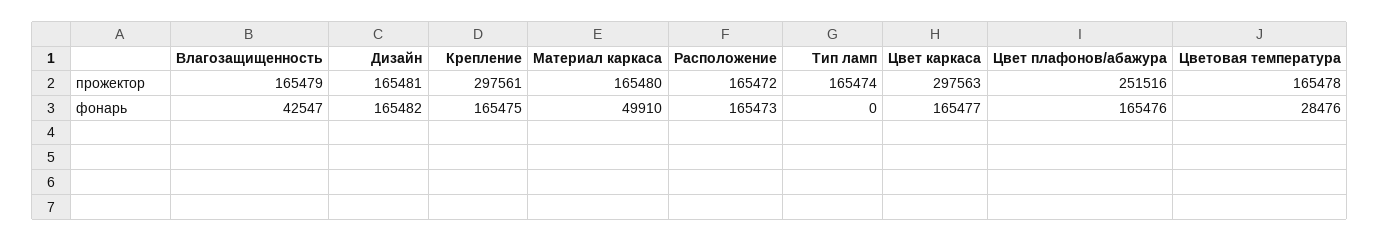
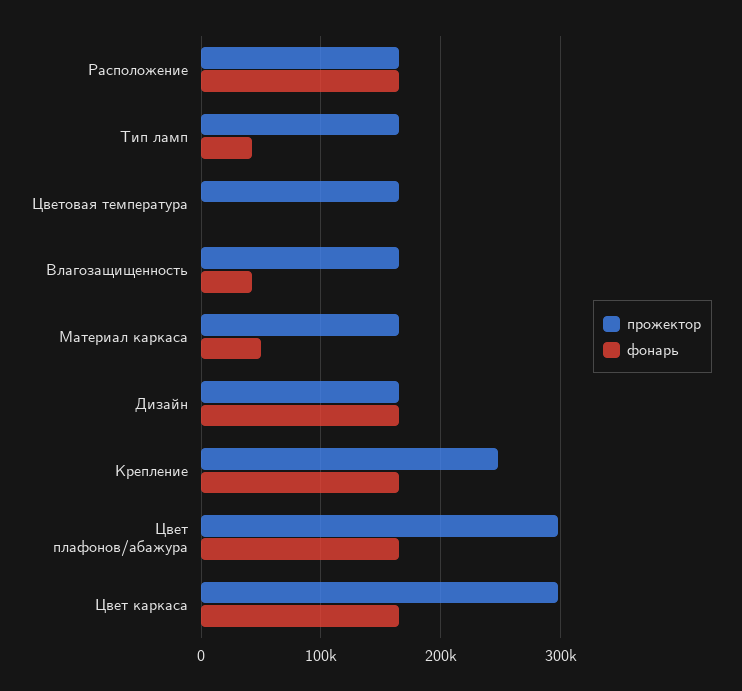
  {
    "прожектор": {
      "Влагозащищенность": 165479,
      "Дизайн": 165481,
-     "Крепление": 297561,
+     "Крепление": 250000,
      "Материал каркаса": 165480,
      "Расположение": 165472,
      "Тип ламп": 165474,
      "Цвет каркаса": 297563,
-     "Цвет плафонов/абажура": 251516,
+     "Цвет плафонов/абажура": 300000,
      "Цветовая температура": 165478
    },
    "фонарь": {
      "Влагозащищенность": 42547,
      "Дизайн": 165482,
      "Крепление": 165475,
      "Материал каркаса": 49910,
      "Расположение": 165473,
-     "Тип ламп": 0,
+     "Тип ламп": 40000,
      "Цвет каркаса": 165477,
      "Цвет плафонов/абажура": 165476,
-     "Цветовая температура": 28476
+     "Цветовая температура": 0
    }
  }

